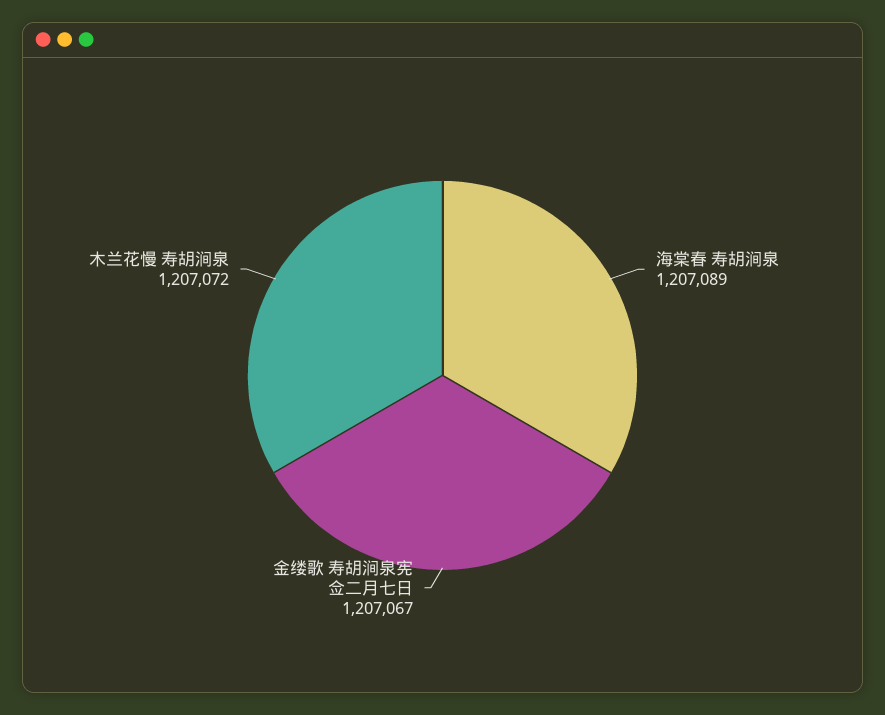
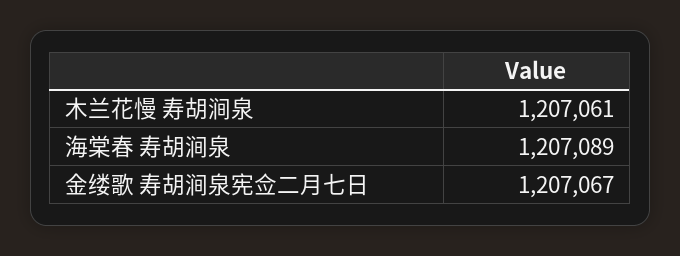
  {
    "海棠春 寿胡涧泉": 1207089,
    "金缕歌 寿胡涧泉宪佥二月七日": 1207067,
-   "木兰花慢 寿胡涧泉": 1207072
+   "木兰花慢 寿胡涧泉": 1207061
  }

